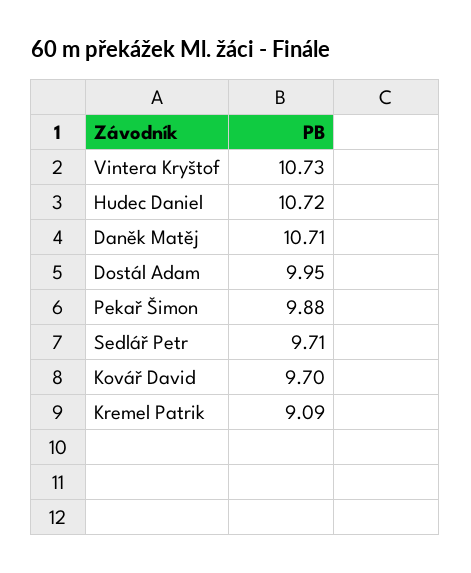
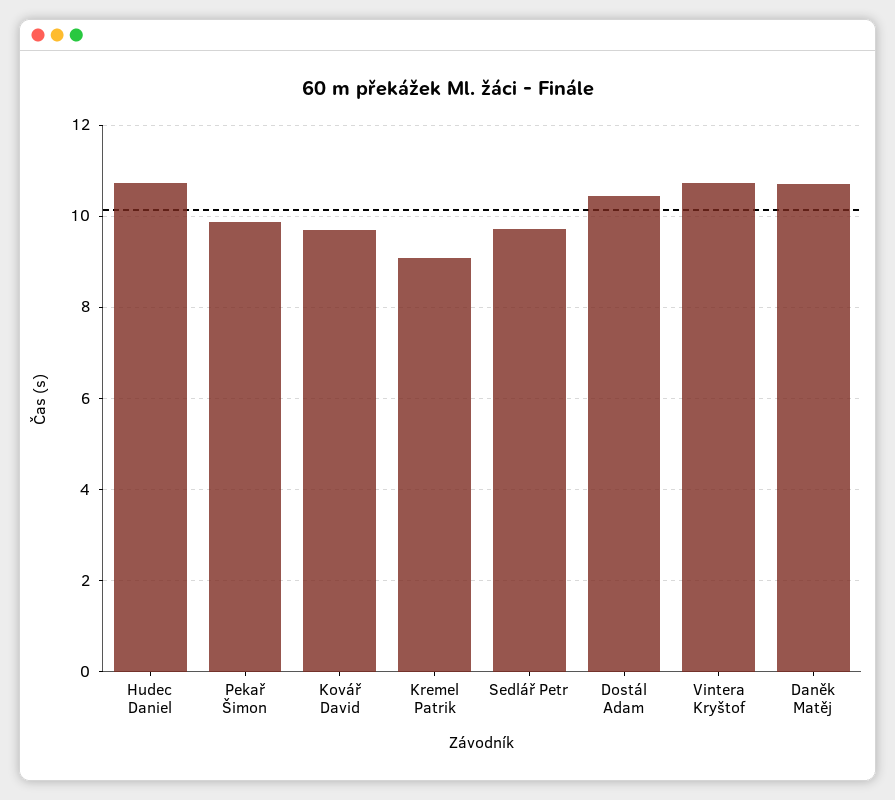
  {
    "Vintera Kryštof": 10.73,
    "Hudec Daniel": 10.72,
    "Daněk Matěj": 10.71,
-   "Dostál Adam": 9.95,
+   "Dostál Adam": 10.4,
    "Pekař Šimon": 9.88,
    "Sedlář Petr": 9.71,
    "Kovář David": 9.7,
    "Kremel Patrik": 9.09
  }

